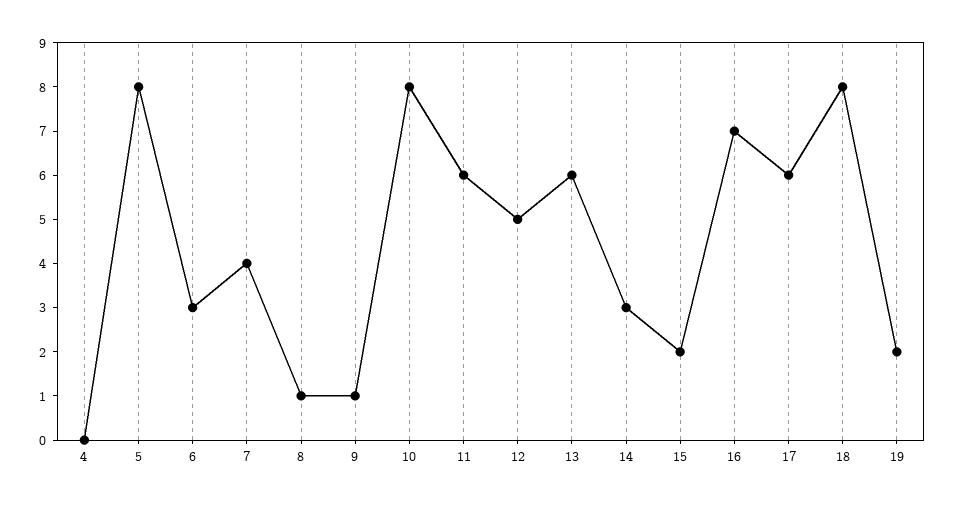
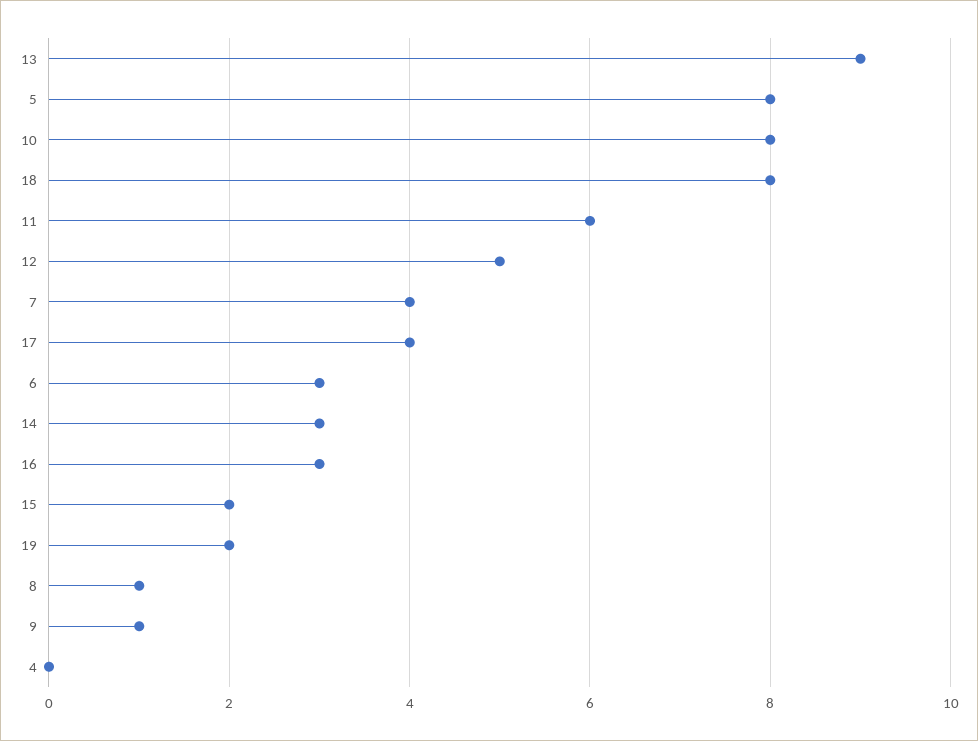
  {
    "4": 0,
    "5": 8,
    "6": 3,
    "7": 4,
    "8": 1,
    "9": 1,
    "10": 8,
    "11": 6,
    "12": 5,
-   "13": 6,
+   "13": 9,
    "14": 3,
    "15": 2,
-   "16": 7,
+   "16": 3,
-   "17": 6,
+   "17": 4,
    "18": 8,
    "19": 2
  }

